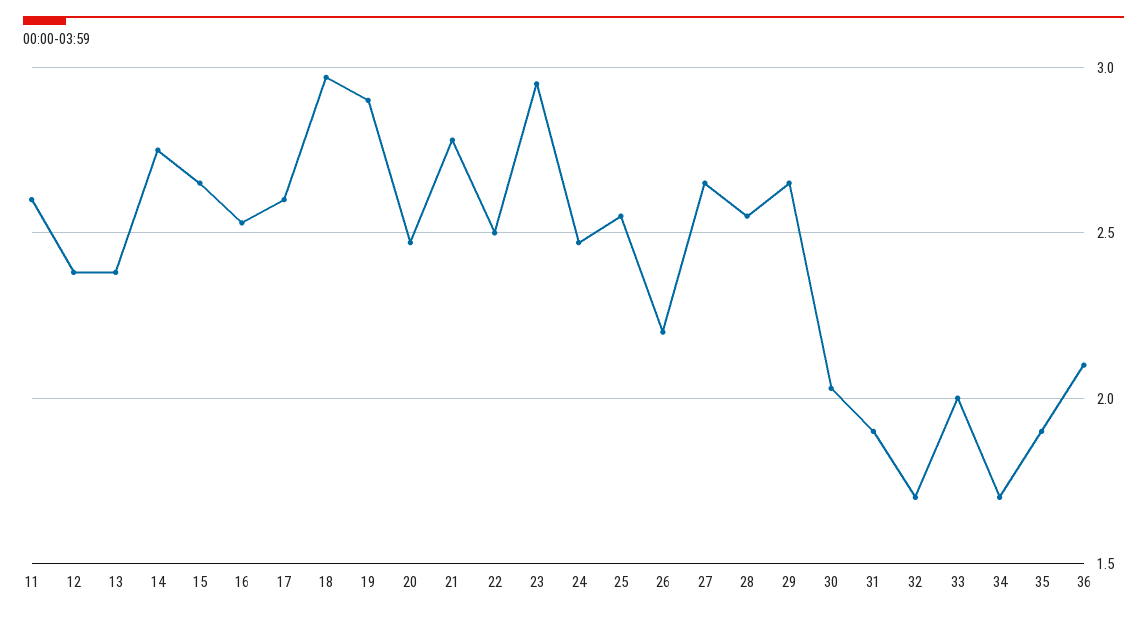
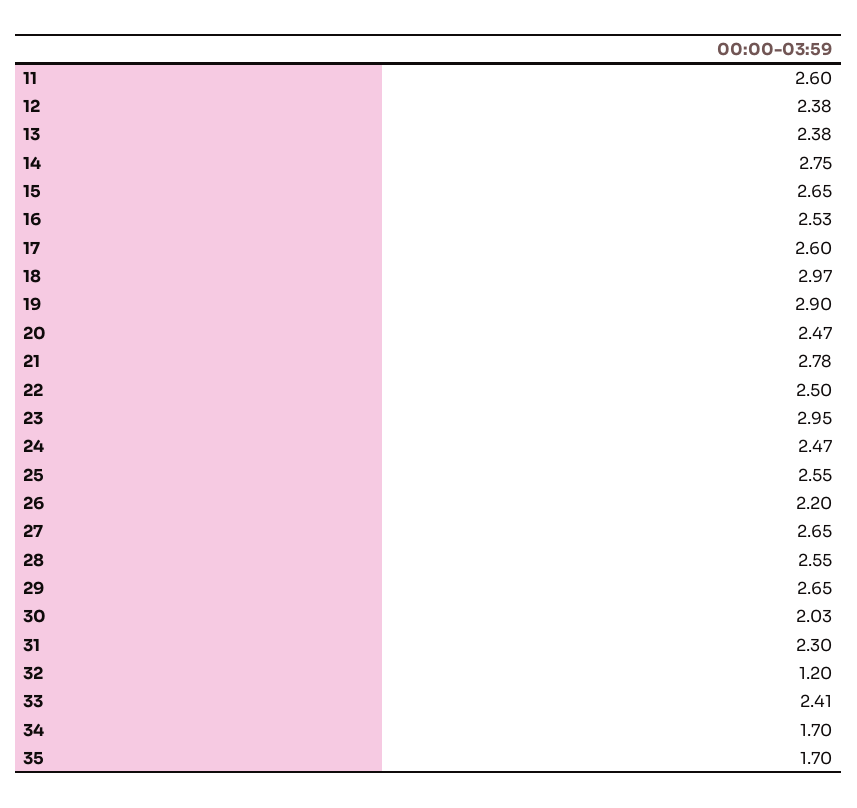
  {
    "11": 2.6,
    "12": 2.38,
    "13": 2.38,
    "14": 2.75,
    "15": 2.65,
    "16": 2.53,
    "17": 2.6,
    "18": 2.97,
    "19": 2.9,
    "20": 2.47,
    "21": 2.78,
    "22": 2.5,
    "23": 2.95,
    "24": 2.47,
    "25": 2.55,
    "26": 2.2,
    "27": 2.65,
    "28": 2.55,
    "29": 2.65,
    "30": 2.03,
-   "31": 1.9,
+   "31": 2.3,
-   "32": 1.7,
+   "32": 1.2,
-   "33": 2,
+   "33": 2.41,
    "34": 1.7,
-   "35": 1.9,
+   "35": 1.7
-   "36": 2.1
  }

